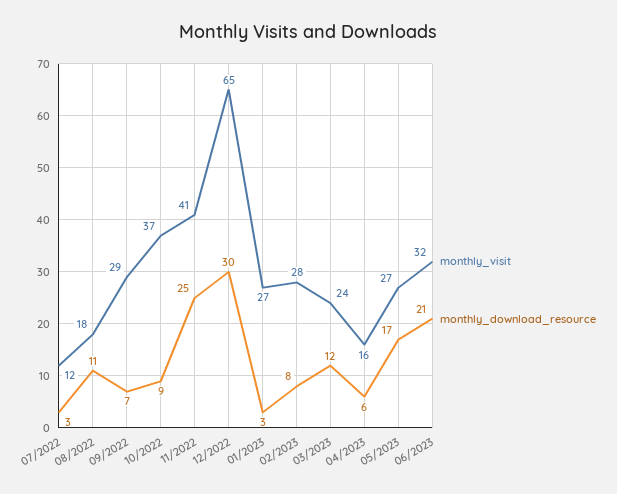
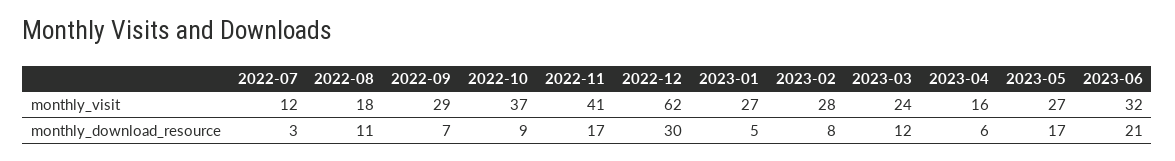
  {
    "monthly_visit": {
      "07/2022": 12,
      "08/2022": 18,
      "09/2022": 29,
      "10/2022": 37,
      "11/2022": 41,
-     "12/2022": 65,
+     "12/2022": 62,
      "01/2023": 27,
      "02/2023": 28,
      "03/2023": 24,
      "04/2023": 16,
      "05/2023": 27,
      "06/2023": 32
    },
    "monthly_download_resource": {
      "07/2022": 3,
      "08/2022": 11,
      "09/2022": 7,
      "10/2022": 9,
-     "11/2022": 25,
+     "11/2022": 17,
      "12/2022": 30,
-     "01/2023": 3,
+     "01/2023": 5,
      "02/2023": 8,
      "03/2023": 12,
      "04/2023": 6,
      "05/2023": 17,
      "06/2023": 21
    }
  }

